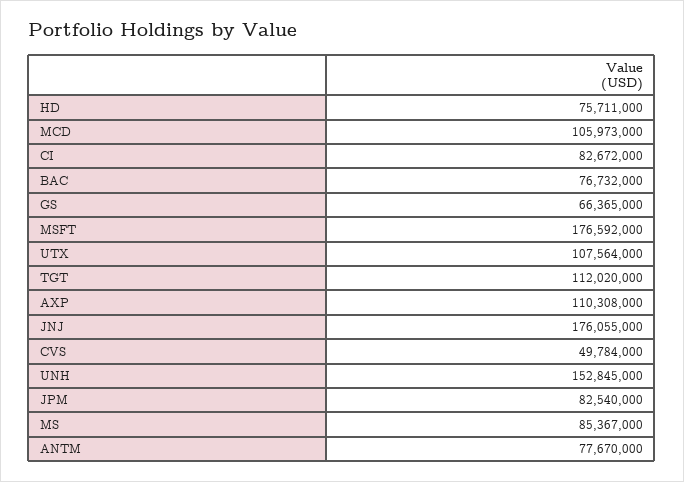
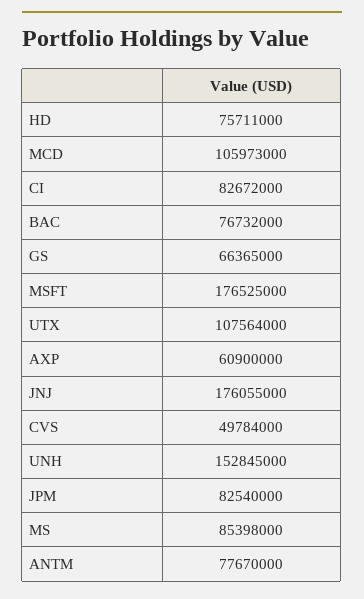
  {
    "HD": 75711000,
    "MCD": 105973000,
    "CI": 82672000,
    "BAC": 76732000,
    "GS": 66365000,
-   "MSFT": 176592000,
+   "MSFT": 176525000,
    "UTX": 107564000,
-   "TGT": 112020000,
-   "AXP": 110308000,
+   "AXP": 60900000,
    "JNJ": 176055000,
    "CVS": 49784000,
    "UNH": 152845000,
    "JPM": 82540000,
-   "MS": 85367000,
+   "MS": 85398000,
    "ANTM": 77670000
  }

